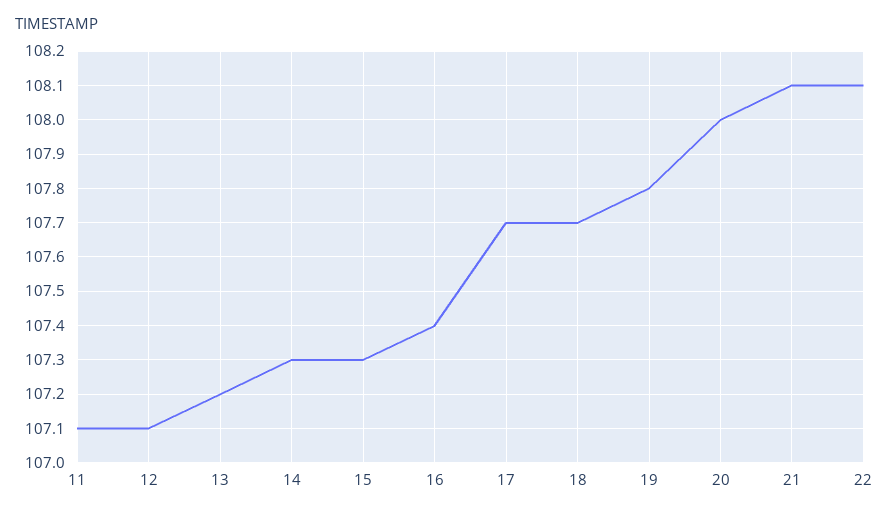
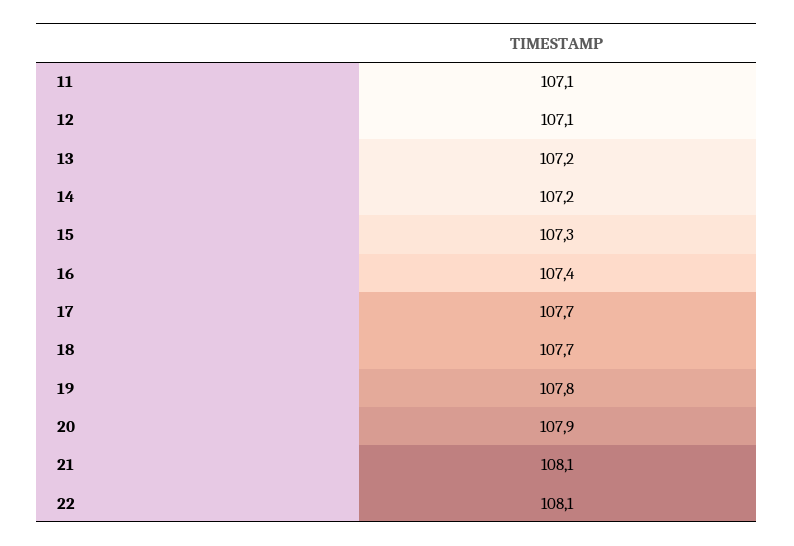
  {
    "11": 107.1,
    "12": 107.1,
    "13": 107.2,
-   "14": 107.3,
+   "14": 107.2,
    "15": 107.3,
    "16": 107.4,
    "17": 107.7,
    "18": 107.7,
    "19": 107.8,
-   "20": 108,
+   "20": 107.9,
    "21": 108.1,
    "22": 108.1
  }

